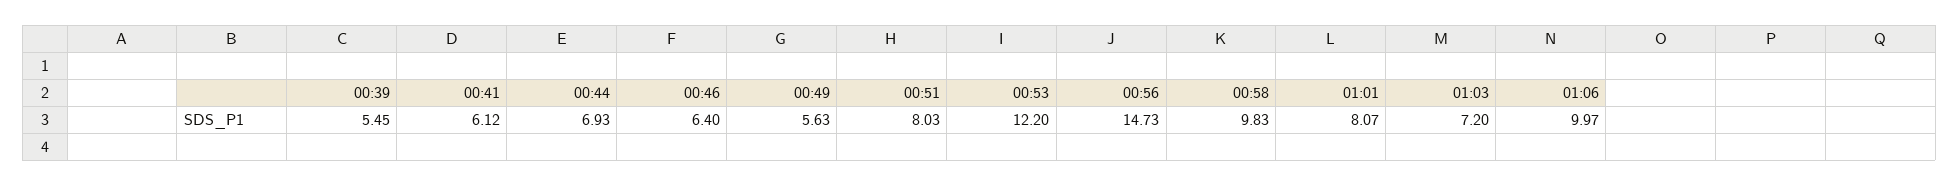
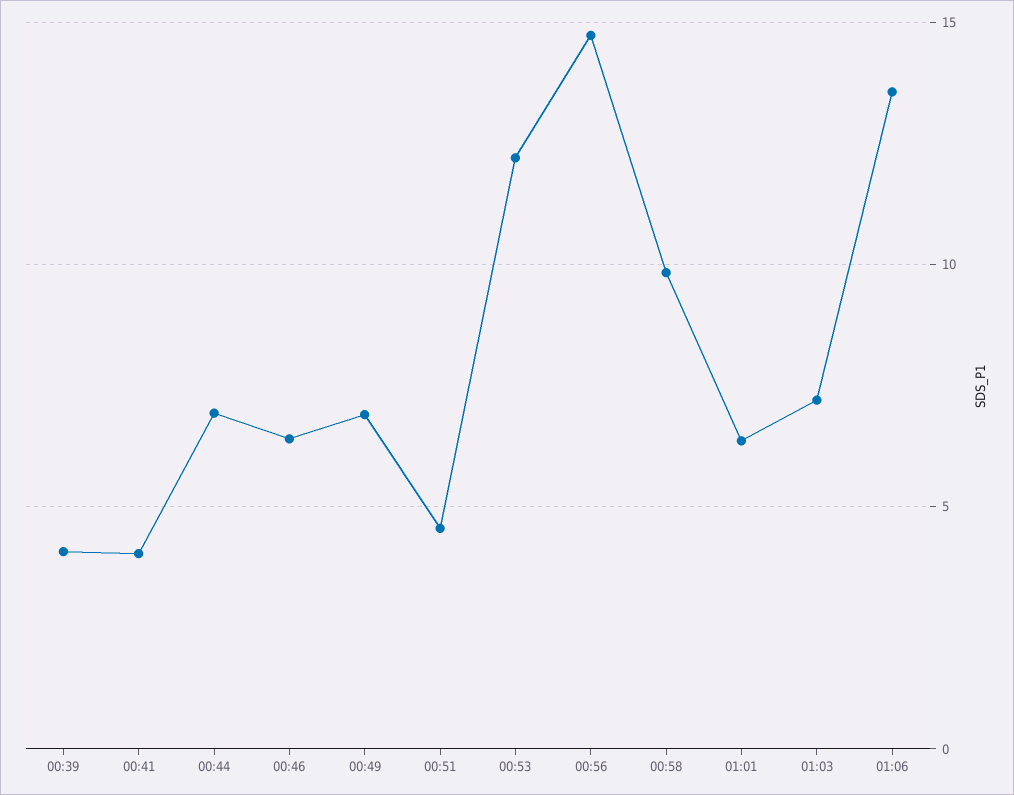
  {
-   "00:39": 5.45,
+   "00:39": 4,
-   "00:41": 6.12,
+   "00:41": 4,
    "00:44": 6.93,
    "00:46": 6.4,
-   "00:49": 5.63,
+   "00:49": 7,
-   "00:51": 8.03,
+   "00:51": 4.5,
    "00:53": 12.2,
    "00:56": 14.73,
    "00:58": 9.83,
-   "01:01": 8.07,
+   "01:01": 6.5,
    "01:03": 7.2,
-   "01:06": 9.97
+   "01:06": 13.5
  }

